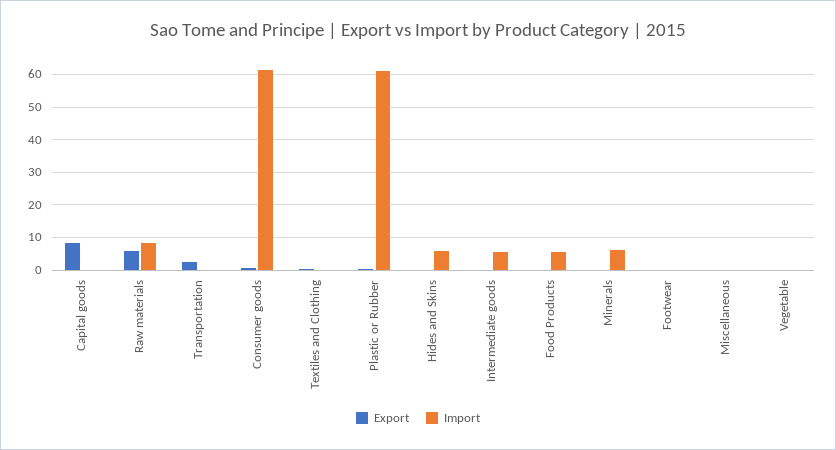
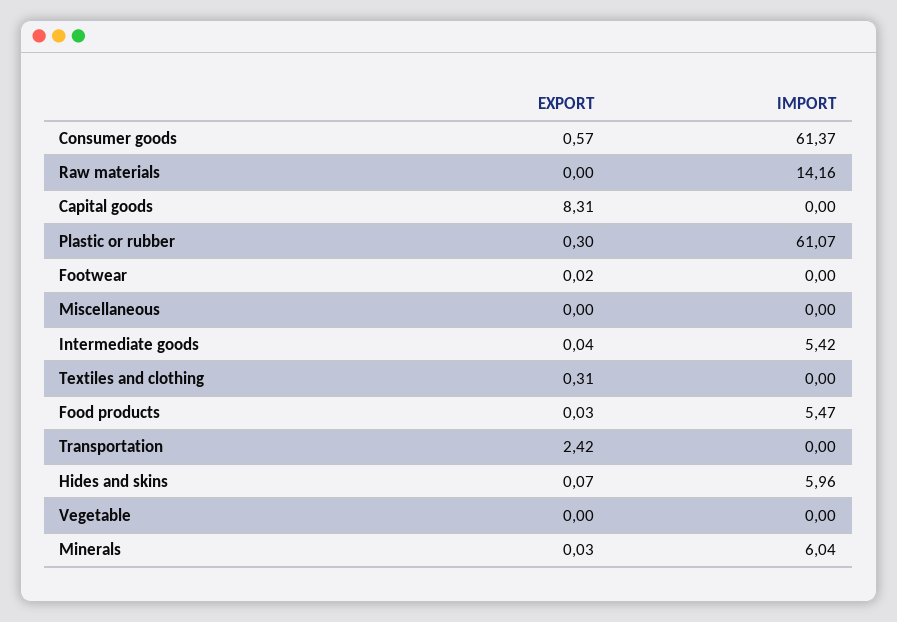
  {
    "Export": {
      "Capital goods": 8.31,
-     "Raw materials": 6,
+     "Raw materials": 0,
      "Transportation": 2.42,
      "Consumer goods": 0.57,
      "Textiles and Clothing": 0.31,
      "Plastic or Rubber": 0.3,
      "Hides and Skins": 0.07,
      "Intermediate goods": 0.04,
      "Food Products": 0.03,
      "Minerals": 0.03,
      "Footwear": 0.02,
      "Miscellaneous": 0,
      "Vegetable": 0
    },
    "Import": {
      "Capital goods": 0,
-     "Raw materials": 8,
+     "Raw materials": 14.16,
      "Transportation": 0,
      "Consumer goods": 61.37,
      "Textiles and Clothing": 0,
      "Plastic or Rubber": 61.07,
      "Hides and Skins": 5.96,
      "Intermediate goods": 5.42,
      "Food Products": 5.47,
      "Minerals": 6.04,
      "Footwear": 0,
      "Miscellaneous": 0,
      "Vegetable": 0
    }
  }

